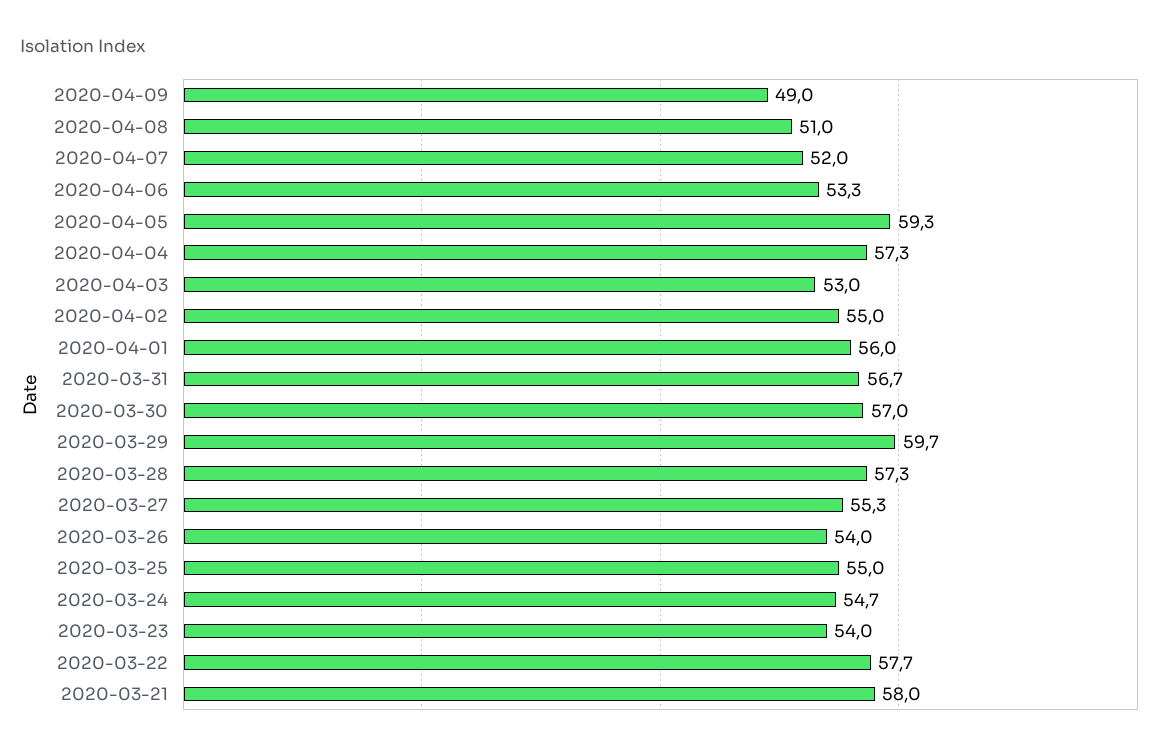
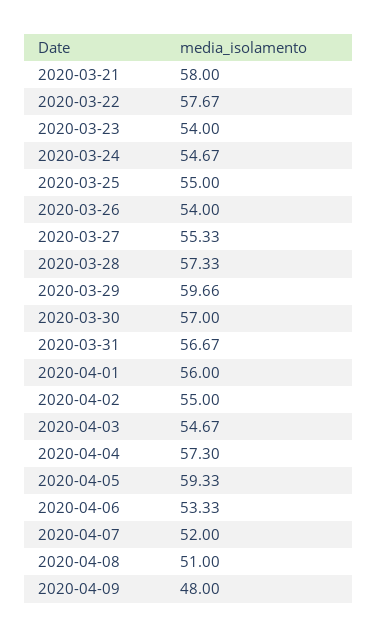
  {
-   "2020-04-09": 49,
+   "2020-04-09": 48,
    "2020-04-08": 51,
    "2020-04-07": 52,
    "2020-04-06": 53.33,
    "2020-04-05": 59.33,
    "2020-04-04": 57.3,
-   "2020-04-03": 53,
+   "2020-04-03": 54.67,
    "2020-04-02": 55,
    "2020-04-01": 56,
    "2020-03-31": 56.67,
    "2020-03-30": 57,
    "2020-03-29": 59.66,
    "2020-03-28": 57.33,
    "2020-03-27": 55.33,
    "2020-03-26": 54,
    "2020-03-25": 55,
    "2020-03-24": 54.67,
    "2020-03-23": 54,
    "2020-03-22": 57.67,
    "2020-03-21": 58
  }

